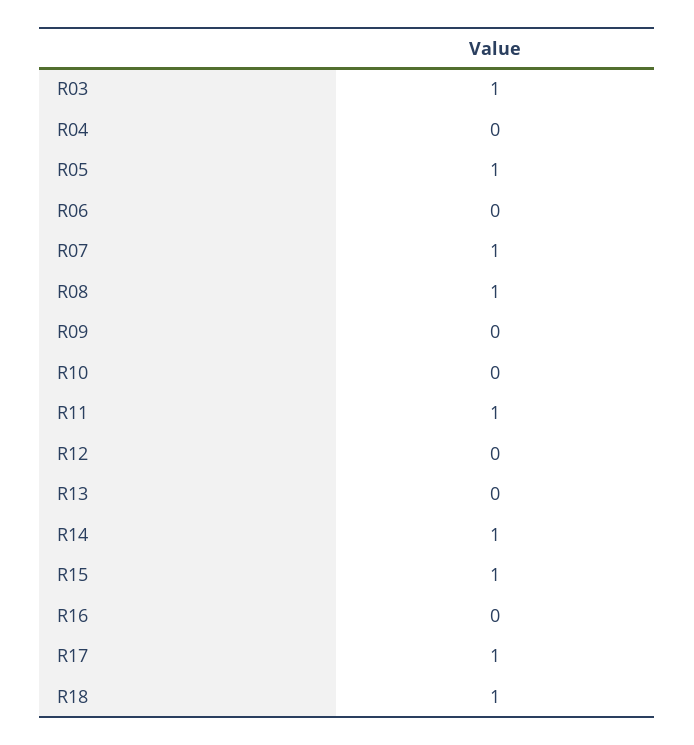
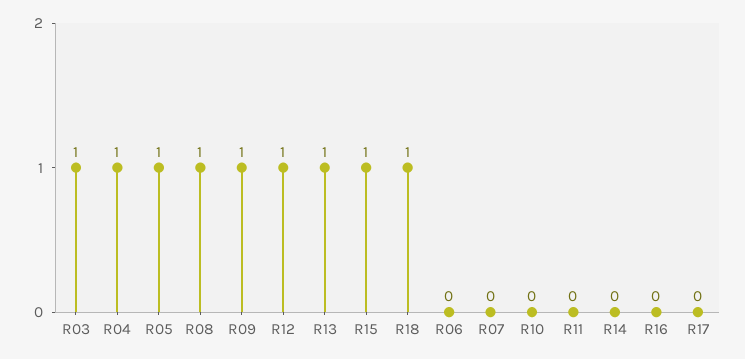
  {
    "R03": 1,
-   "R04": 0,
+   "R04": 1,
    "R05": 1,
    "R06": 0,
-   "R07": 1,
+   "R07": 0,
    "R08": 1,
-   "R09": 0,
+   "R09": 1,
    "R10": 0,
-   "R11": 1,
+   "R11": 0,
-   "R12": 0,
+   "R12": 1,
-   "R13": 0,
+   "R13": 1,
-   "R14": 1,
+   "R14": 0,
    "R15": 1,
    "R16": 0,
-   "R17": 1,
+   "R17": 0,
    "R18": 1
  }

